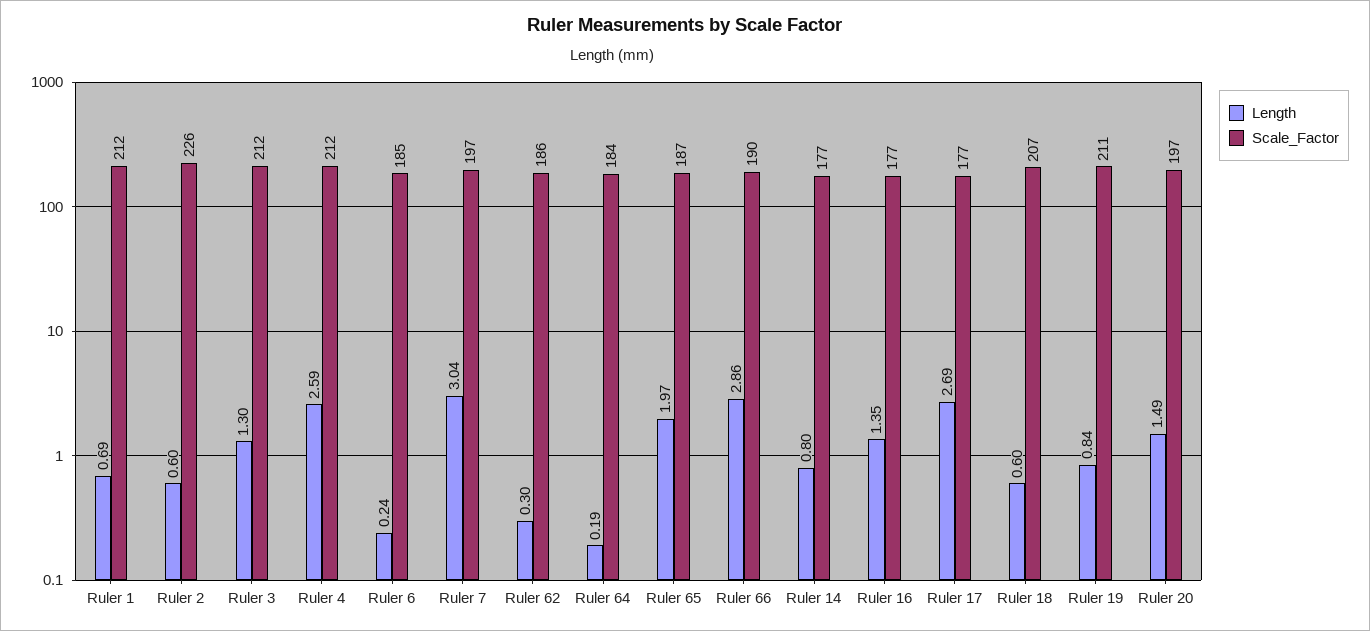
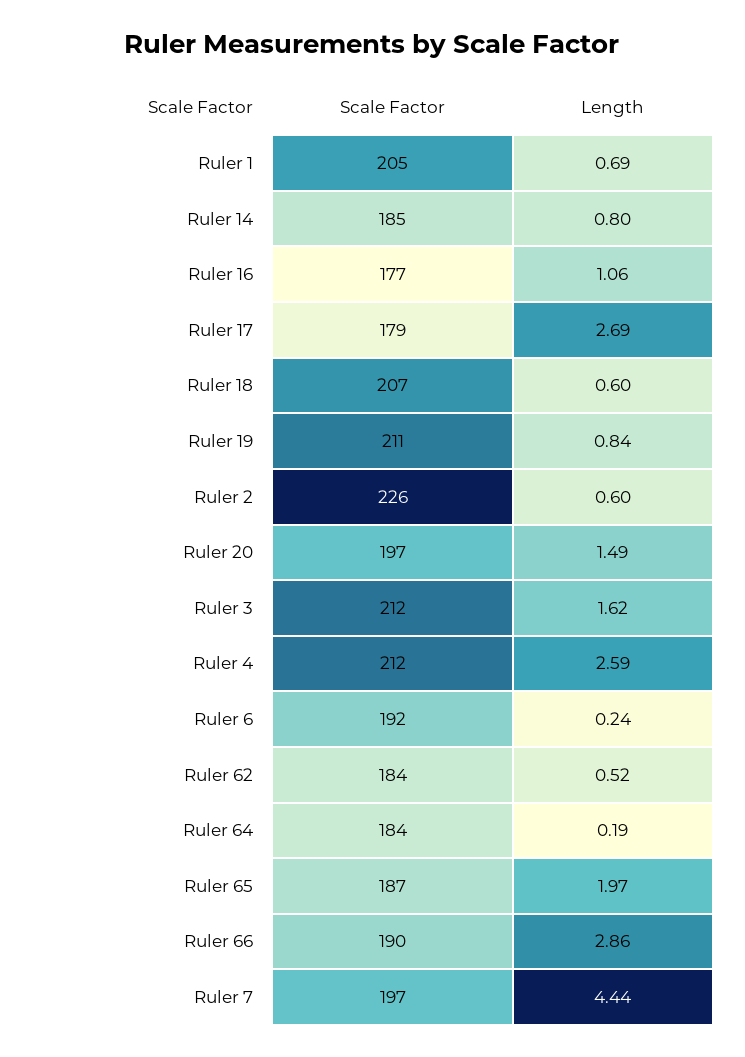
  {
    "Length": {
      "Ruler 1": 0.69,
      "Ruler 2": 0.6,
-     "Ruler 3": 1.3,
+     "Ruler 3": 1.62,
      "Ruler 4": 2.59,
      "Ruler 6": 0.24,
-     "Ruler 7": 3.04,
+     "Ruler 7": 4.44,
-     "Ruler 62": 0.3,
+     "Ruler 62": 0.52,
      "Ruler 64": 0.19,
      "Ruler 65": 1.97,
      "Ruler 66": 2.86,
      "Ruler 14": 0.8,
-     "Ruler 16": 1.35,
+     "Ruler 16": 1.06,
      "Ruler 17": 2.69,
      "Ruler 18": 0.6,
      "Ruler 19": 0.84,
      "Ruler 20": 1.49
    },
    "Scale_Factor": {
-     "Ruler 1": 212,
+     "Ruler 1": 205,
      "Ruler 2": 226,
      "Ruler 3": 212,
      "Ruler 4": 212,
-     "Ruler 6": 185,
+     "Ruler 6": 192,
      "Ruler 7": 197,
-     "Ruler 62": 186,
+     "Ruler 62": 184,
      "Ruler 64": 184,
      "Ruler 65": 187,
      "Ruler 66": 190,
-     "Ruler 14": 177,
+     "Ruler 14": 185,
      "Ruler 16": 177,
-     "Ruler 17": 177,
+     "Ruler 17": 179,
      "Ruler 18": 207,
      "Ruler 19": 211,
      "Ruler 20": 197
    }
  }

